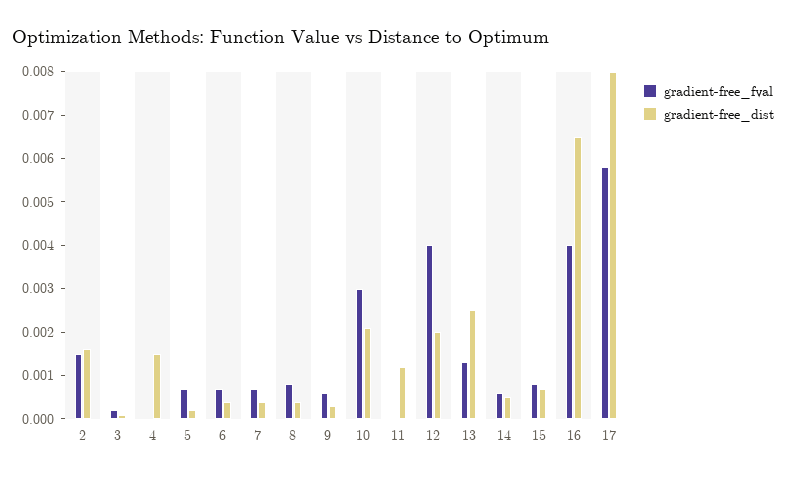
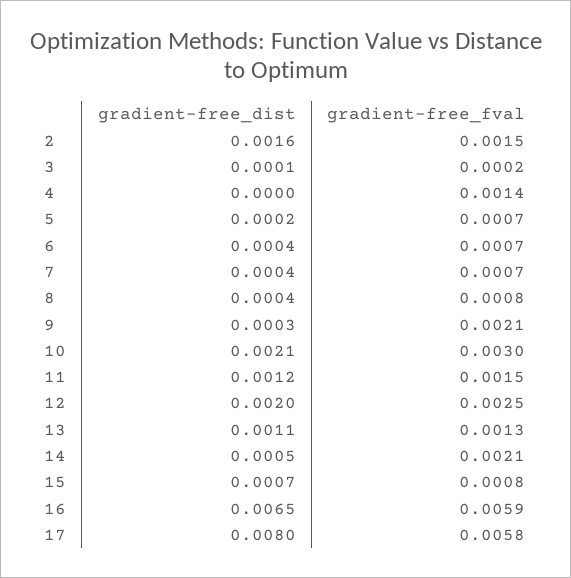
  {
    "gradient-free_fval": {
      "2": 0.0015,
      "3": 0.0002,
-     "4": 0,
+     "4": 0.0014,
      "5": 0.0007,
      "6": 0.0007,
      "7": 0.0007,
      "8": 0.0008,
-     "9": 0.0005,
+     "9": 0.0021,
      "10": 0.003,
-     "11": 0,
+     "11": 0.0015,
-     "12": 0.004,
+     "12": 0.0025,
      "13": 0.0013,
-     "14": 0.0005,
+     "14": 0.0021,
      "15": 0.0008,
-     "16": 0.004,
+     "16": 0.0059,
      "17": 0.0058
    },
    "gradient-free_dist": {
      "2": 0.0016,
      "3": 0.0001,
-     "4": 0.0015,
+     "4": 0,
      "5": 0.0002,
      "6": 0.0004,
      "7": 0.0004,
      "8": 0.0004,
      "9": 0.0003,
      "10": 0.0021,
      "11": 0.0012,
      "12": 0.002,
-     "13": 0.0025,
+     "13": 0.0011,
      "14": 0.0005,
      "15": 0.0007,
      "16": 0.0065,
      "17": 0.008
    }
  }

